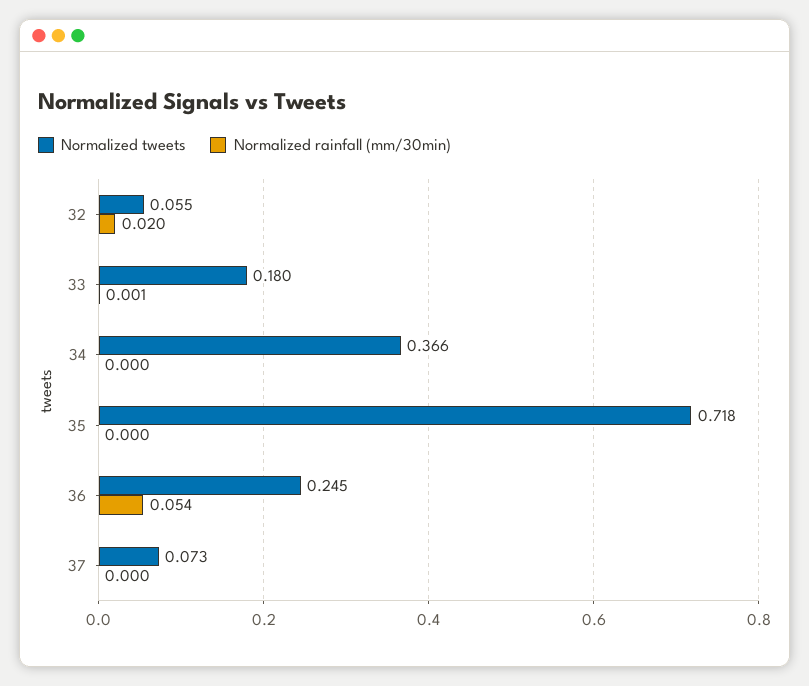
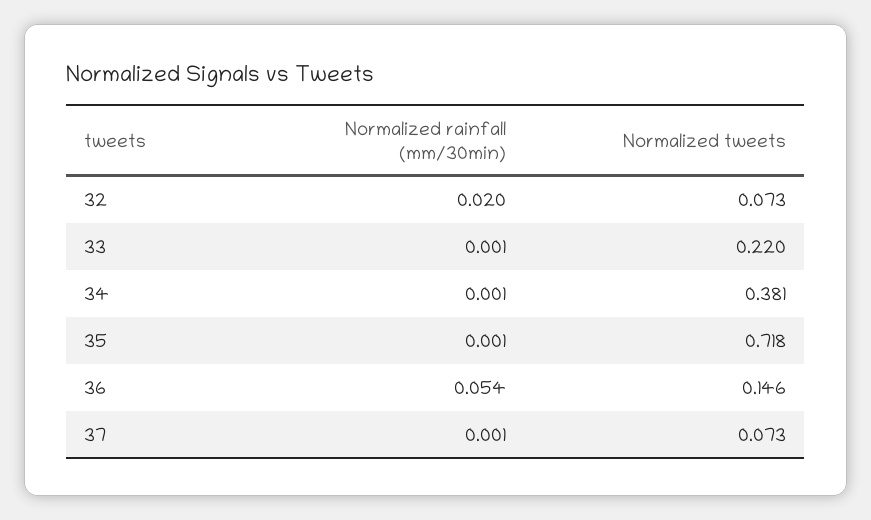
  {
    "Normalized tweets": {
-     "32": 0.055,
+     "32": 0.073,
-     "33": 0.18,
+     "33": 0.22,
-     "34": 0.366,
+     "34": 0.381,
      "35": 0.718,
-     "36": 0.245,
+     "36": 0.146,
      "37": 0.073
    },
    "Normalized rainfall (mm/30min)": {
      "32": 0.02,
      "33": 0.001,
-     "34": 0,
+     "34": 0.001,
-     "35": 0,
+     "35": 0.001,
      "36": 0.054,
-     "37": 0
+     "37": 0.001
    }
  }

